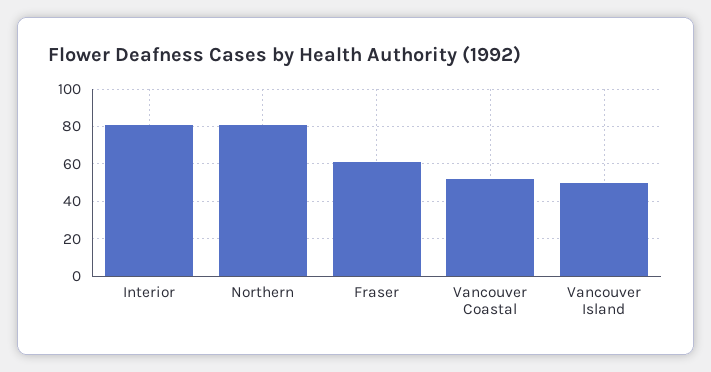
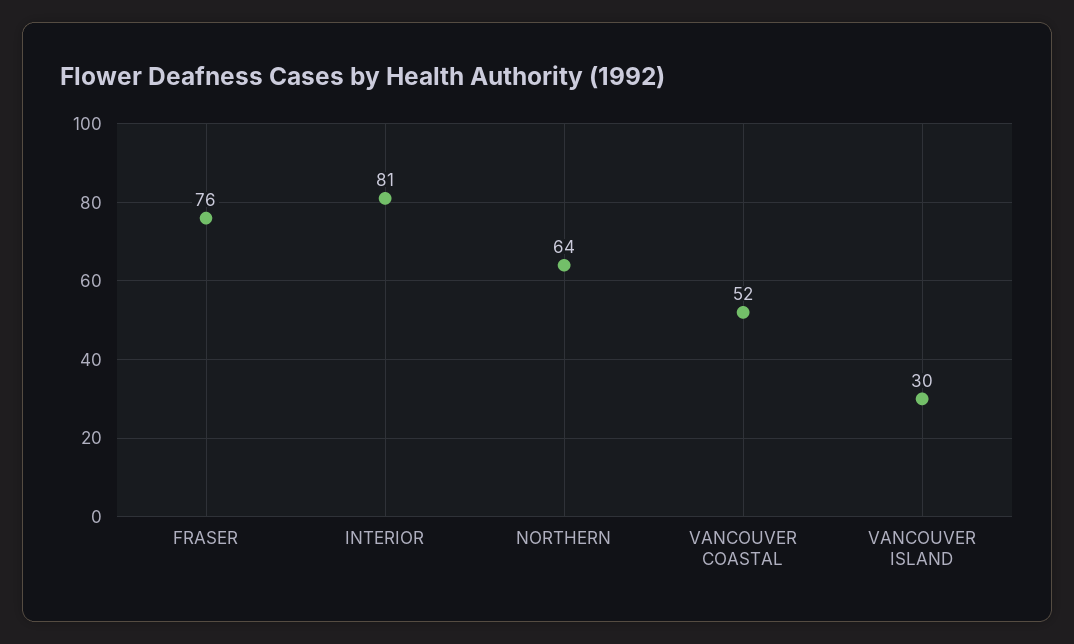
  {
    "Interior": 81,
-   "Northern": 80,
+   "Northern": 64,
-   "Fraser": 60,
+   "Fraser": 76,
    "Vancouver Coastal": 52,
-   "Vancouver Island": 50
+   "Vancouver Island": 30
  }

